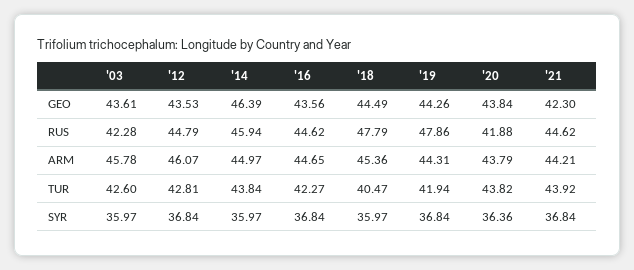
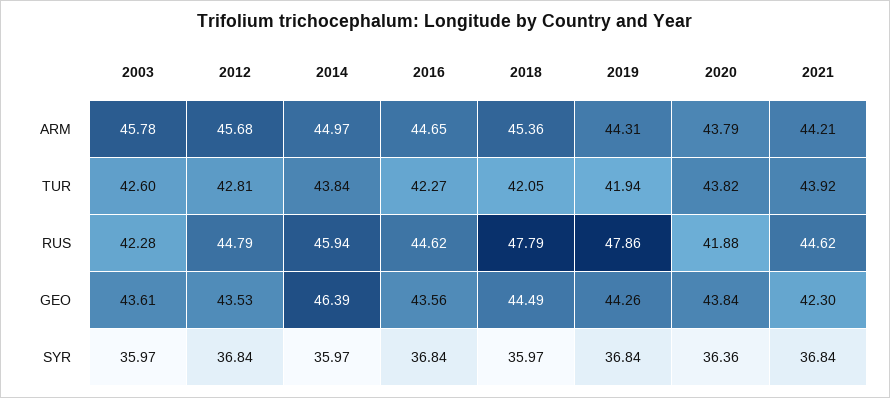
  {
    "'03": {
      "GEO": 43.61,
      "RUS": 42.28,
      "ARM": 45.78,
      "TUR": 42.6,
      "SYR": 35.97
    },
    "'12": {
      "GEO": 43.53,
      "RUS": 44.79,
-     "ARM": 46.07,
+     "ARM": 45.68,
      "TUR": 42.81,
      "SYR": 36.84
    },
    "'14": {
      "GEO": 46.39,
      "RUS": 45.94,
      "ARM": 44.97,
      "TUR": 43.84,
      "SYR": 35.97
    },
    "'16": {
      "GEO": 43.56,
      "RUS": 44.62,
      "ARM": 44.65,
      "TUR": 42.27,
      "SYR": 36.84
    },
    "'18": {
      "GEO": 44.49,
      "RUS": 47.79,
      "ARM": 45.36,
-     "TUR": 40.47,
+     "TUR": 42.05,
      "SYR": 35.97
    },
    "'19": {
      "GEO": 44.26,
      "RUS": 47.86,
      "ARM": 44.31,
      "TUR": 41.94,
      "SYR": 36.84
    },
    "'20": {
      "GEO": 43.84,
      "RUS": 41.88,
      "ARM": 43.79,
      "TUR": 43.82,
      "SYR": 36.36
    },
    "'21": {
      "GEO": 42.3,
      "RUS": 44.62,
      "ARM": 44.21,
      "TUR": 43.92,
      "SYR": 36.84
    }
  }

